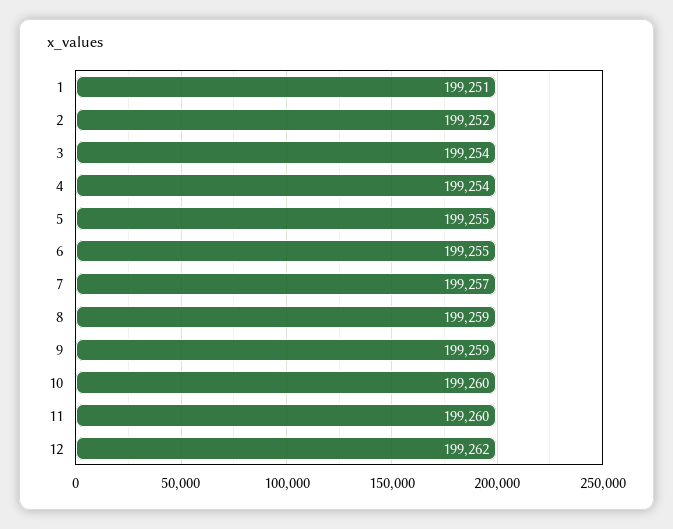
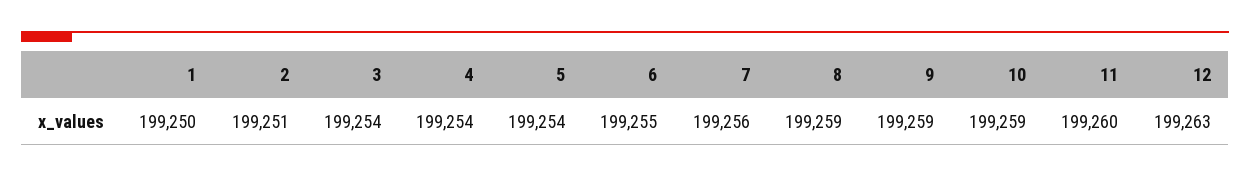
  {
-   "1": 199251,
+   "1": 199250,
-   "2": 199252,
+   "2": 199251,
    "3": 199254,
    "4": 199254,
-   "5": 199255,
+   "5": 199254,
    "6": 199255,
-   "7": 199257,
+   "7": 199256,
    "8": 199259,
    "9": 199259,
-   "10": 199260,
+   "10": 199259,
    "11": 199260,
-   "12": 199262
+   "12": 199263
  }

